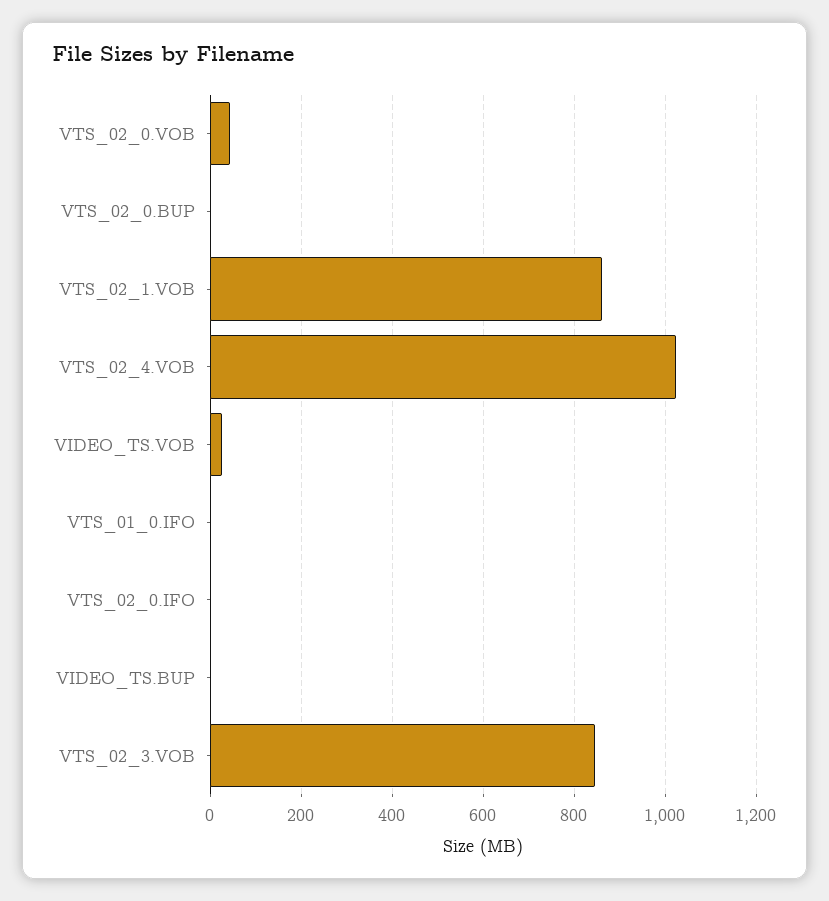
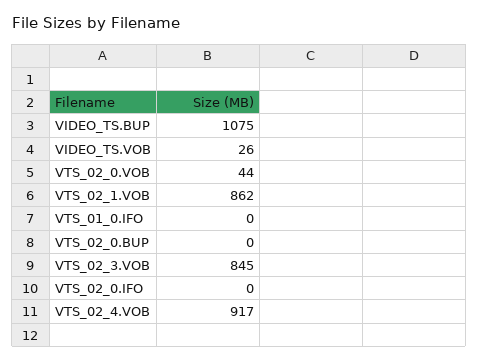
  {
    "VTS_02_0.VOB": 44,
    "VTS_02_0.BUP": 0,
    "VTS_02_1.VOB": 862,
-   "VTS_02_4.VOB": 1020,
+   "VTS_02_4.VOB": 917,
    "VIDEO_TS.VOB": 26,
    "VTS_01_0.IFO": 0,
    "VTS_02_0.IFO": 0,
-   "VIDEO_TS.BUP": 0,
+   "VIDEO_TS.BUP": 1075,
    "VTS_02_3.VOB": 845
  }

